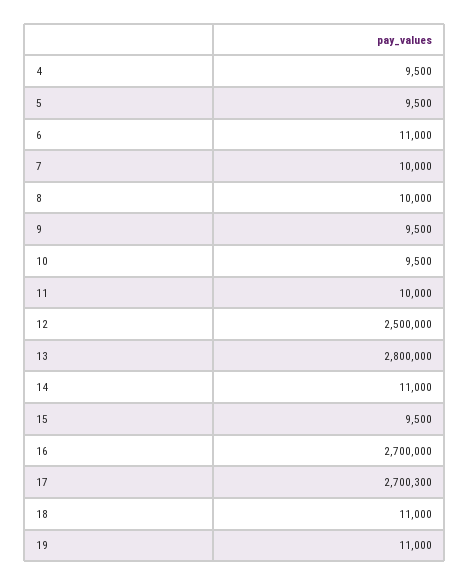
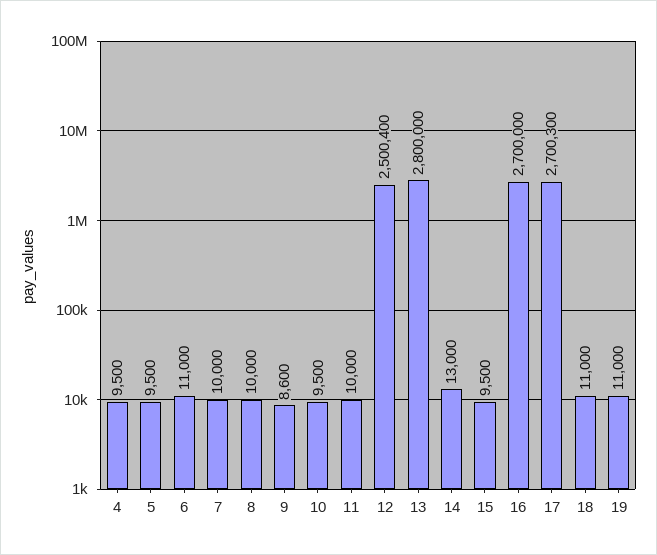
  {
    "4": 9500,
    "5": 9500,
    "6": 11000,
    "7": 10000,
    "8": 10000,
-   "9": 9500,
+   "9": 8600,
    "10": 9500,
    "11": 10000,
-   "12": 2500000,
+   "12": 2500400,
    "13": 2800000,
-   "14": 11000,
+   "14": 13000,
    "15": 9500,
    "16": 2700000,
    "17": 2700300,
    "18": 11000,
    "19": 11000
  }

